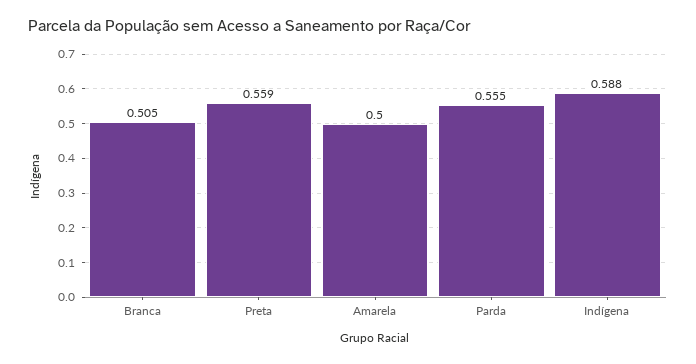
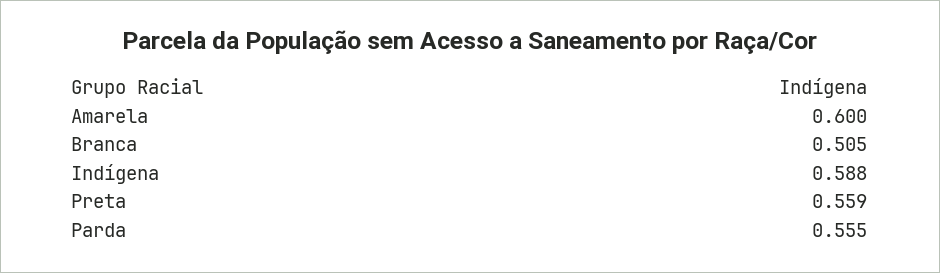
  {
    "Branca": 0.505,
    "Preta": 0.559,
-   "Amarela": 0.5,
+   "Amarela": 0.6,
    "Parda": 0.555,
    "Indígena": 0.588
  }

